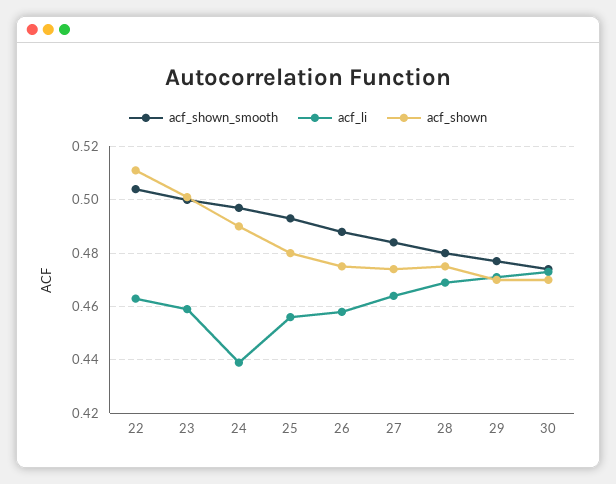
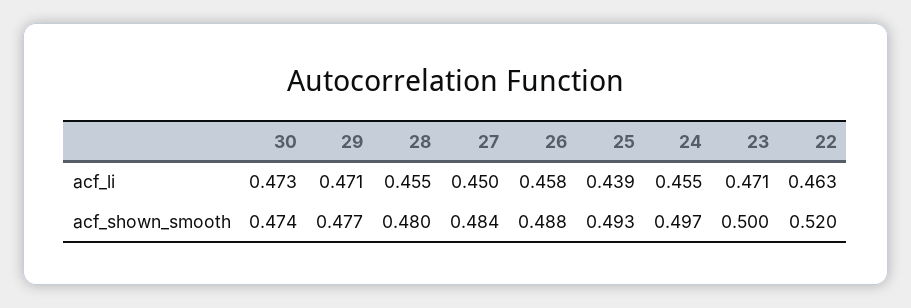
  {
    "acf_shown_smooth": {
-     "22": 0.505,
+     "22": 0.52,
      "23": 0.5,
      "24": 0.497,
      "25": 0.493,
      "26": 0.488,
      "27": 0.484,
      "28": 0.48,
      "29": 0.477,
      "30": 0.474
    },
    "acf_li": {
      "22": 0.463,
-     "23": 0.46,
+     "23": 0.471,
-     "24": 0.44,
+     "24": 0.455,
-     "25": 0.455,
+     "25": 0.439,
      "26": 0.458,
-     "27": 0.465,
+     "27": 0.45,
-     "28": 0.47,
+     "28": 0.455,
      "29": 0.471,
      "30": 0.473
-   },
+   }
-   "acf_shown": {
-     "22": 0.51,
-     "23": 0.5,
-     "24": 0.49,
-     "25": 0.48,
-     "26": 0.475,
-     "27": 0.475,
-     "28": 0.475,
-     "29": 0.47,
-     "30": 0.47
-   }
  }

